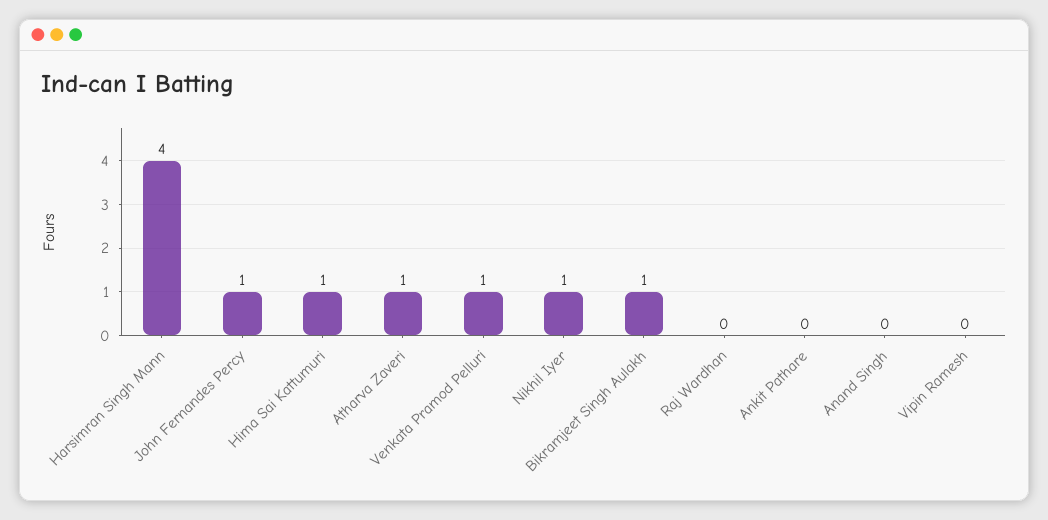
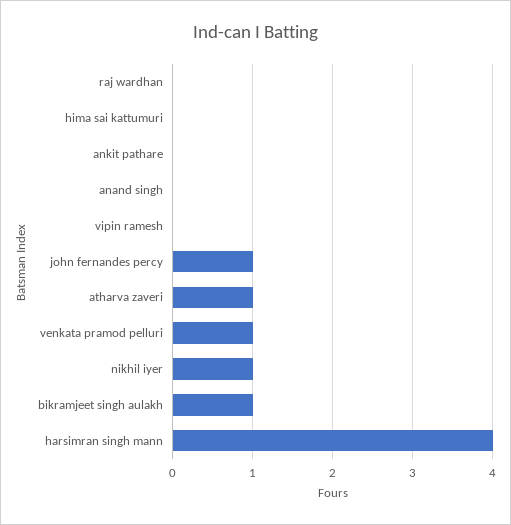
  {
    "Harsimran Singh Mann": 4,
    "John Fernandes Percy": 1,
-   "Hima Sai Kattumuri": 1,
+   "Hima Sai Kattumuri": 0,
    "Atharva Zaveri": 1,
    "Venkata Pramod Pelluri": 1,
    "Nikhil Iyer": 1,
    "Bikramjeet Singh Aulakh": 1,
    "Raj Wardhan": 0,
    "Ankit Pathare": 0,
    "Anand Singh": 0,
    "Vipin Ramesh": 0
  }

